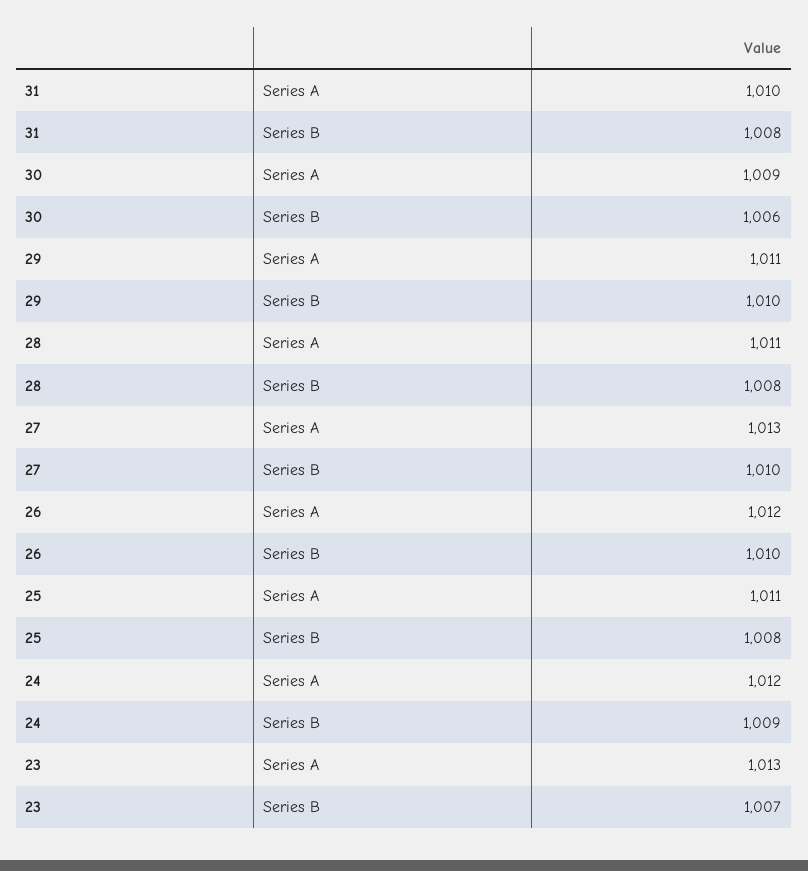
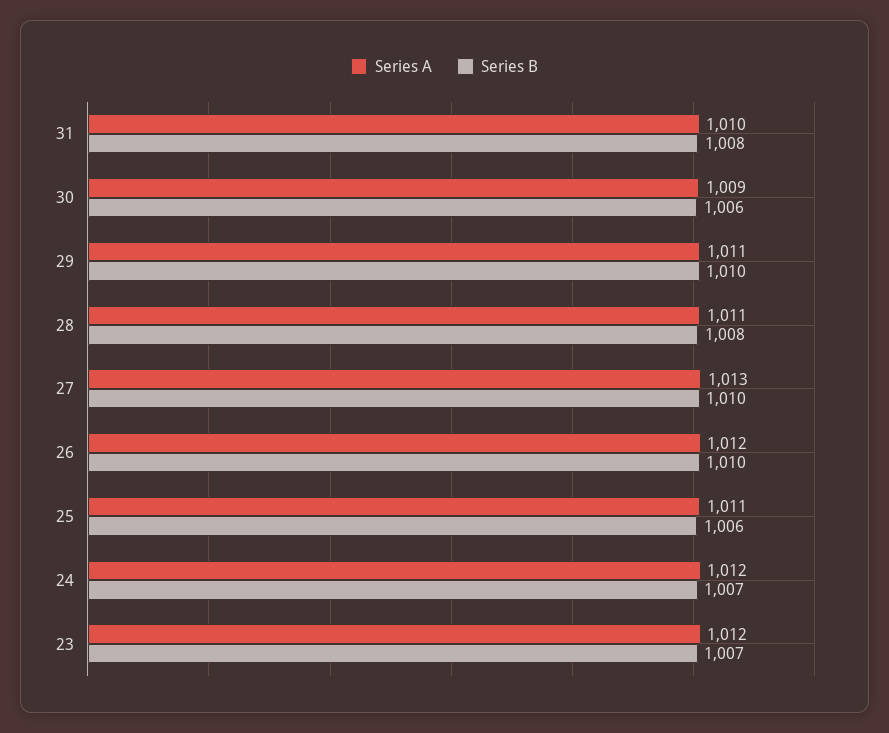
  {
    "Series A": {
      "31": 1010,
      "30": 1009,
      "29": 1011,
      "28": 1011,
      "27": 1013,
      "26": 1012,
      "25": 1011,
      "24": 1012,
-     "23": 1013
+     "23": 1012
    },
    "Series B": {
      "31": 1008,
      "30": 1006,
      "29": 1010,
      "28": 1008,
      "27": 1010,
      "26": 1010,
-     "25": 1008,
+     "25": 1006,
-     "24": 1009,
+     "24": 1007,
      "23": 1007
    }
  }

